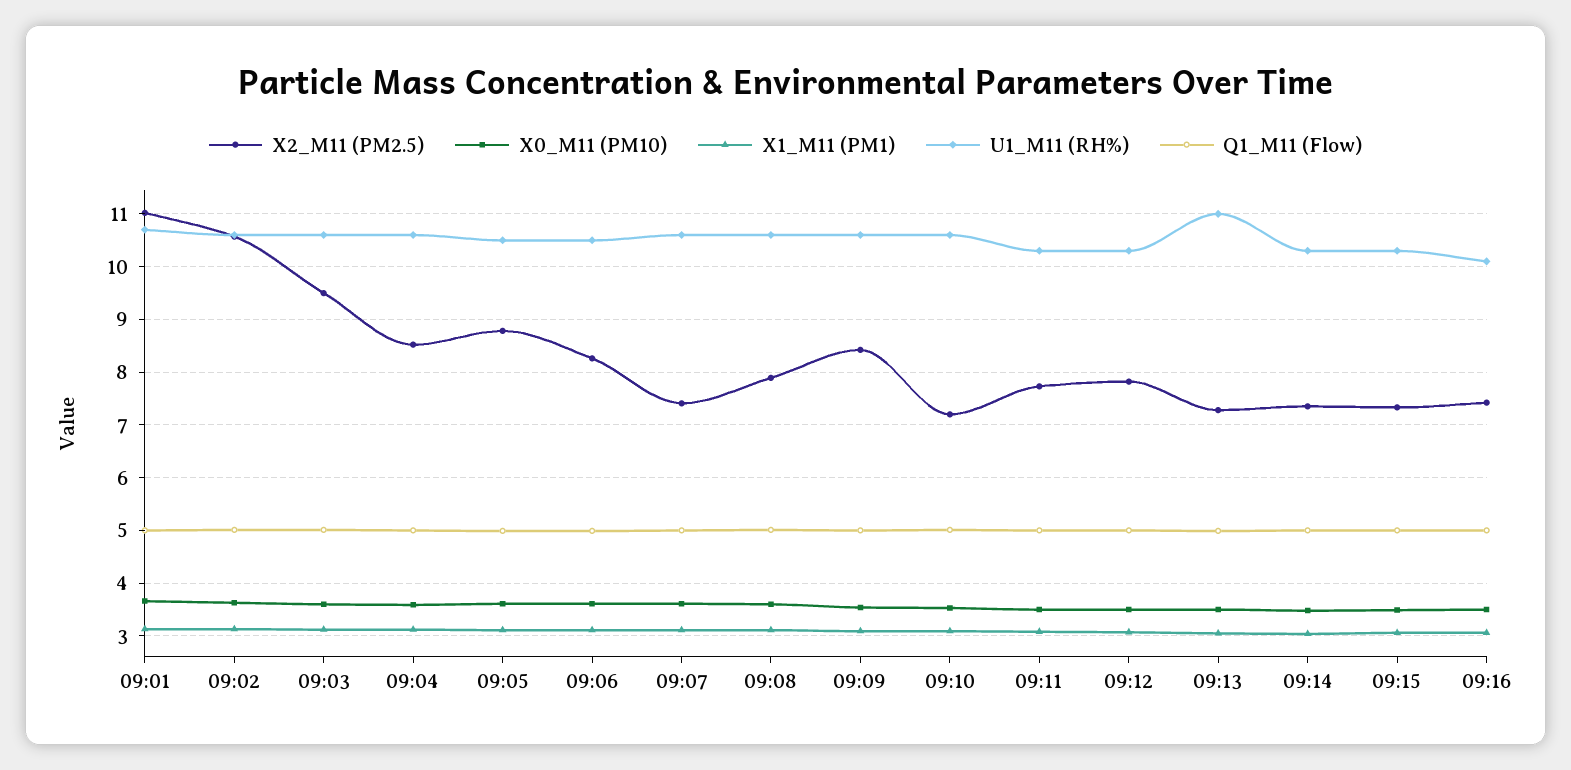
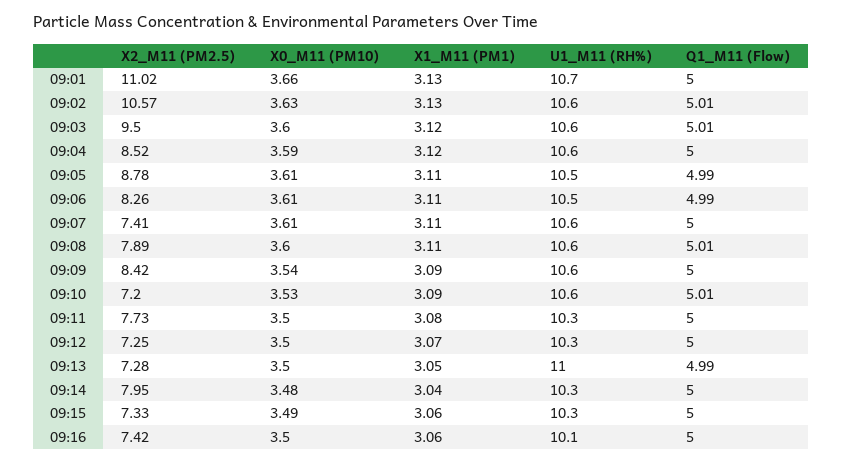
  {
    "X2_M11 (PM2.5)": {
      "09:01": 11.02,
      "09:02": 10.57,
      "09:03": 9.5,
      "09:04": 8.52,
      "09:05": 8.78,
      "09:06": 8.26,
      "09:07": 7.41,
      "09:08": 7.89,
      "09:09": 8.42,
      "09:10": 7.2,
      "09:11": 7.73,
-     "09:12": 7.8,
+     "09:12": 7.25,
      "09:13": 7.28,
-     "09:14": 7.4,
+     "09:14": 7.95,
      "09:15": 7.33,
      "09:16": 7.42
    },
    "X0_M11 (PM10)": {
      "09:01": 3.66,
      "09:02": 3.63,
      "09:03": 3.6,
      "09:04": 3.59,
      "09:05": 3.61,
      "09:06": 3.61,
      "09:07": 3.61,
      "09:08": 3.6,
      "09:09": 3.54,
      "09:10": 3.53,
      "09:11": 3.5,
      "09:12": 3.5,
      "09:13": 3.5,
      "09:14": 3.48,
      "09:15": 3.49,
      "09:16": 3.5
    },
    "X1_M11 (PM1)": {
      "09:01": 3.13,
      "09:02": 3.13,
      "09:03": 3.12,
      "09:04": 3.12,
      "09:05": 3.11,
      "09:06": 3.11,
      "09:07": 3.11,
      "09:08": 3.11,
      "09:09": 3.09,
      "09:10": 3.09,
      "09:11": 3.08,
      "09:12": 3.07,
      "09:13": 3.05,
      "09:14": 3.04,
      "09:15": 3.06,
      "09:16": 3.06
    },
    "U1_M11 (RH%)": {
      "09:01": 10.7,
      "09:02": 10.6,
      "09:03": 10.6,
      "09:04": 10.6,
      "09:05": 10.5,
      "09:06": 10.5,
      "09:07": 10.6,
      "09:08": 10.6,
      "09:09": 10.6,
      "09:10": 10.6,
      "09:11": 10.3,
      "09:12": 10.3,
      "09:13": 11,
      "09:14": 10.3,
      "09:15": 10.3,
      "09:16": 10.1
    },
    "Q1_M11 (Flow)": {
      "09:01": 5,
      "09:02": 5.01,
      "09:03": 5.01,
      "09:04": 5,
      "09:05": 4.99,
      "09:06": 4.99,
      "09:07": 5,
      "09:08": 5.01,
      "09:09": 5,
      "09:10": 5.01,
      "09:11": 5,
      "09:12": 5,
      "09:13": 4.99,
      "09:14": 5,
      "09:15": 5,
      "09:16": 5
    }
  }

